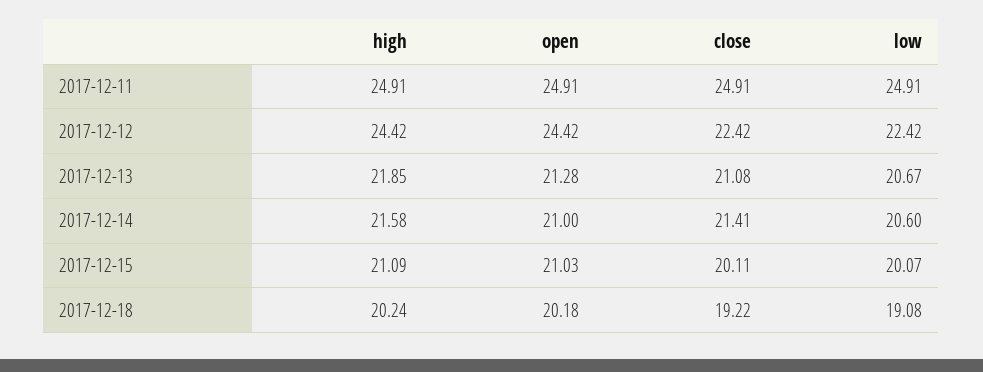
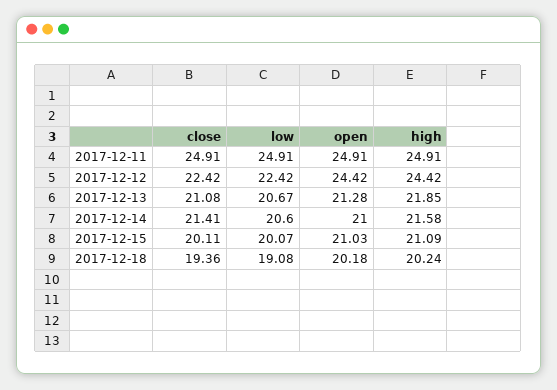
  {
    "high": {
      "2017-12-11": 24.91,
      "2017-12-12": 24.42,
      "2017-12-13": 21.85,
      "2017-12-14": 21.58,
      "2017-12-15": 21.09,
      "2017-12-18": 20.24
    },
    "open": {
      "2017-12-11": 24.91,
      "2017-12-12": 24.42,
      "2017-12-13": 21.28,
      "2017-12-14": 21,
      "2017-12-15": 21.03,
      "2017-12-18": 20.18
    },
    "close": {
      "2017-12-11": 24.91,
      "2017-12-12": 22.42,
      "2017-12-13": 21.08,
      "2017-12-14": 21.41,
      "2017-12-15": 20.11,
-     "2017-12-18": 19.22
+     "2017-12-18": 19.36
    },
    "low": {
      "2017-12-11": 24.91,
      "2017-12-12": 22.42,
      "2017-12-13": 20.67,
      "2017-12-14": 20.6,
      "2017-12-15": 20.07,
      "2017-12-18": 19.08
    }
  }

